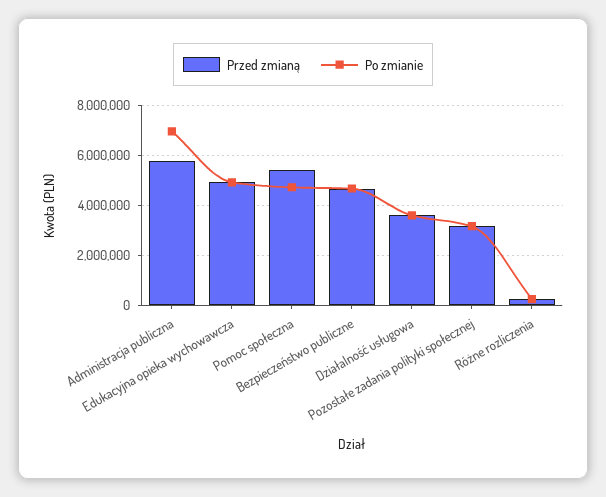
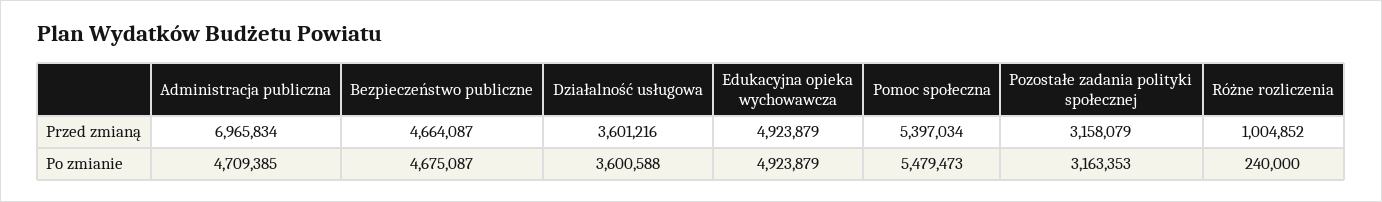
  {
    "Przed zmianą": {
-     "Administracja publiczna": 5750000,
+     "Administracja publiczna": 6965834,
      "Edukacyjna opieka wychowawcza": 4923879,
      "Pomoc społeczna": 5397034,
      "Bezpieczeństwo publiczne": 4664087,
      "Działalność usługowa": 3601216,
      "Pozostałe zadania polityki społecznej": 3158079,
-     "Różne rozliczenia": 250000
+     "Różne rozliczenia": 1004852
    },
    "Po zmianie": {
-     "Administracja publiczna": 7000000,
+     "Administracja publiczna": 4709385,
      "Edukacyjna opieka wychowawcza": 4923879,
-     "Pomoc społeczna": 4750000,
+     "Pomoc społeczna": 5479473,
      "Bezpieczeństwo publiczne": 4675087,
      "Działalność usługowa": 3600588,
      "Pozostałe zadania polityki społecznej": 3163353,
      "Różne rozliczenia": 240000
    }
  }

